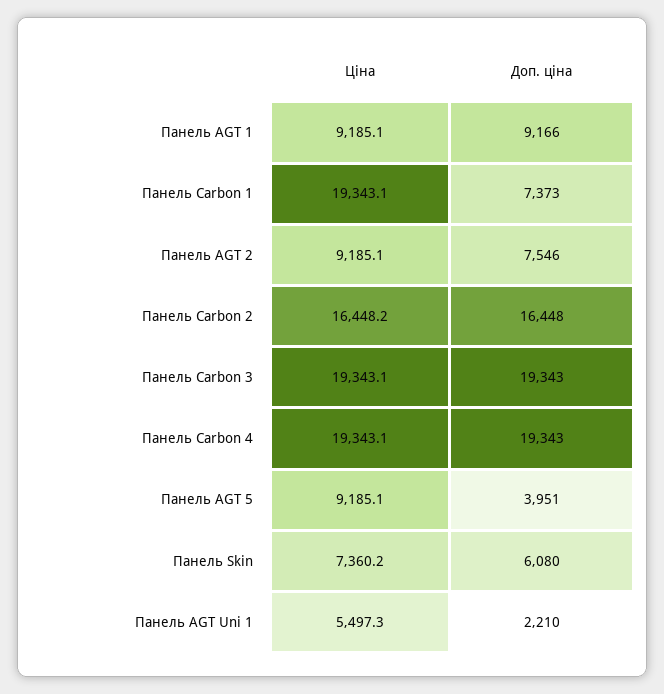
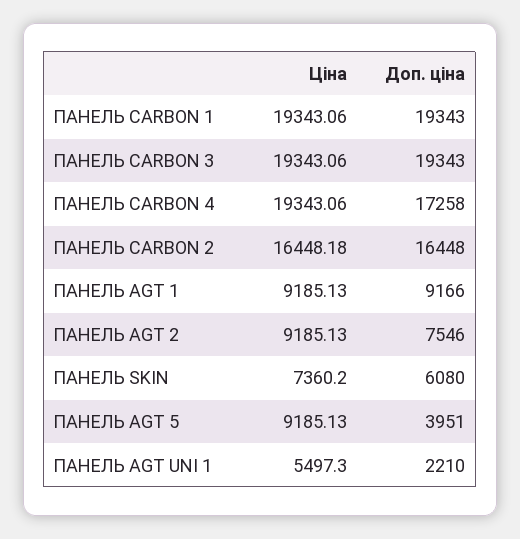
  {
    "Ціна": {
      "Панель AGT 1": 9185.13,
      "Панель Carbon 1": 19343.06,
      "Панель AGT 2": 9185.13,
      "Панель Carbon 2": 16448.18,
      "Панель Carbon 3": 19343.06,
      "Панель Carbon 4": 19343.06,
      "Панель AGT 5": 9185.13,
      "Панель Skin": 7360.2,
      "Панель AGT Uni 1": 5497.3
    },
    "Доп. ціна": {
      "Панель AGT 1": 9166,
-     "Панель Carbon 1": 7373,
+     "Панель Carbon 1": 19343,
      "Панель AGT 2": 7546,
      "Панель Carbon 2": 16448,
      "Панель Carbon 3": 19343,
-     "Панель Carbon 4": 19343,
+     "Панель Carbon 4": 17258,
      "Панель AGT 5": 3951,
      "Панель Skin": 6080,
      "Панель AGT Uni 1": 2210
    }
  }

